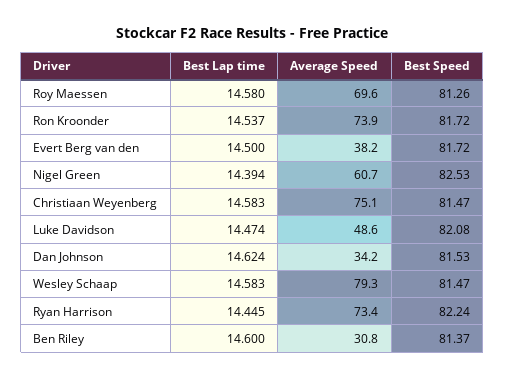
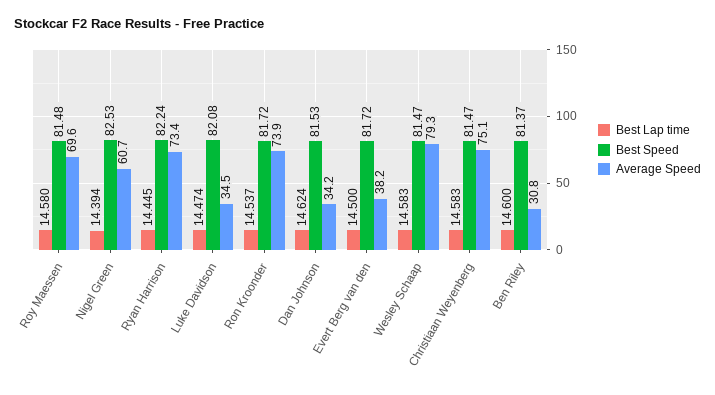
  {
    "Best Lap time": {
      "Roy Maessen": 14.58,
      "Ron Kroonder": 14.537,
      "Evert Berg van den": 14.5,
      "Nigel Green": 14.394,
      "Christiaan Weyenberg": 14.583,
      "Luke Davidson": 14.474,
      "Dan Johnson": 14.624,
      "Wesley Schaap": 14.583,
      "Ryan Harrison": 14.445,
      "Ben Riley": 14.6
    },
    "Average Speed": {
      "Roy Maessen": 69.6,
      "Ron Kroonder": 73.9,
      "Evert Berg van den": 38.2,
      "Nigel Green": 60.7,
      "Christiaan Weyenberg": 75.1,
-     "Luke Davidson": 48.6,
+     "Luke Davidson": 34.5,
      "Dan Johnson": 34.2,
      "Wesley Schaap": 79.3,
      "Ryan Harrison": 73.4,
      "Ben Riley": 30.8
    },
    "Best Speed": {
-     "Roy Maessen": 81.26,
+     "Roy Maessen": 81.48,
      "Ron Kroonder": 81.72,
      "Evert Berg van den": 81.72,
      "Nigel Green": 82.53,
      "Christiaan Weyenberg": 81.47,
      "Luke Davidson": 82.08,
      "Dan Johnson": 81.53,
      "Wesley Schaap": 81.47,
      "Ryan Harrison": 82.24,
      "Ben Riley": 81.37
    }
  }

